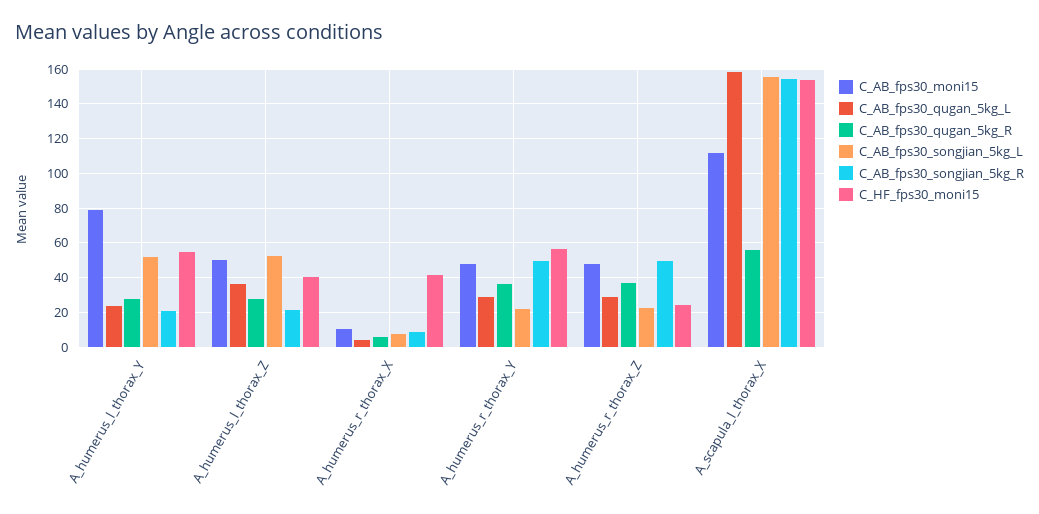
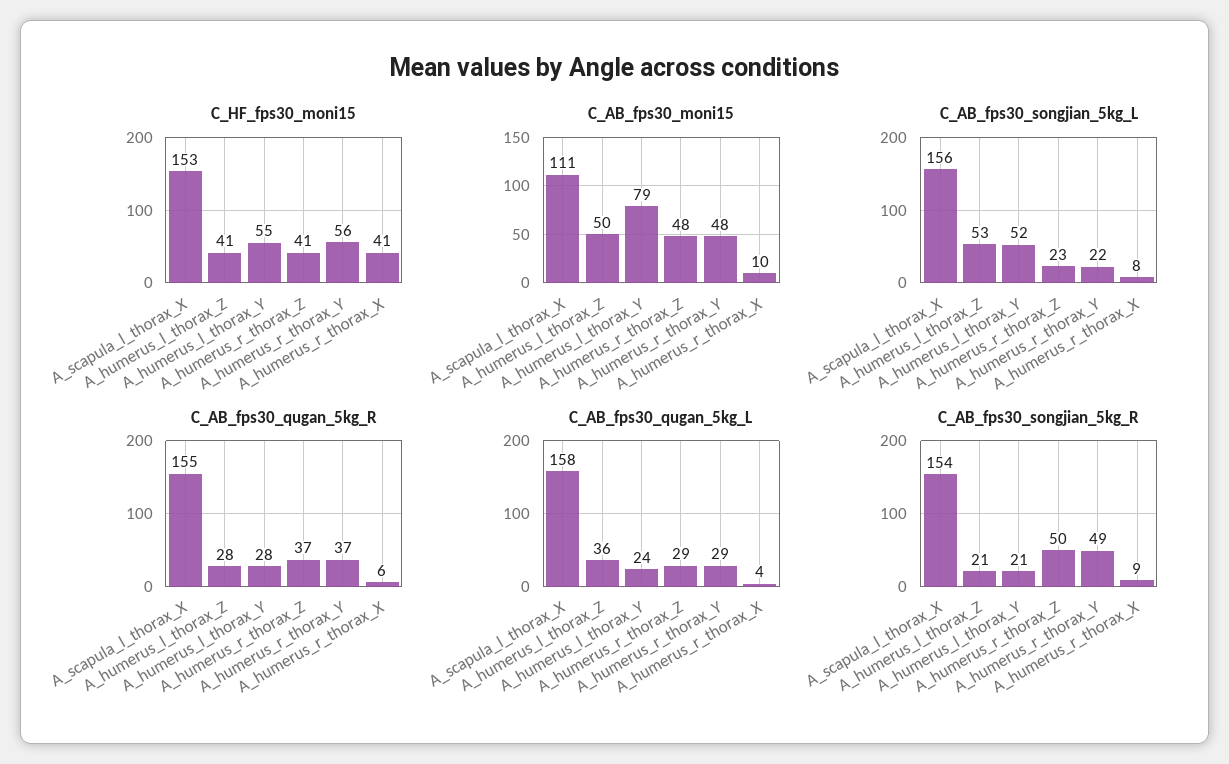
  {
    "C_AB_fps30_moni15": {
      "A_humerus_l_thorax_Y": 79,
      "A_humerus_l_thorax_Z": 50,
      "A_humerus_r_thorax_X": 10,
      "A_humerus_r_thorax_Y": 48,
      "A_humerus_r_thorax_Z": 48,
      "A_scapula_l_thorax_X": 111
    },
    "C_AB_fps30_qugan_5kg_L": {
      "A_humerus_l_thorax_Y": 24,
      "A_humerus_l_thorax_Z": 36,
      "A_humerus_r_thorax_X": 4,
      "A_humerus_r_thorax_Y": 29,
      "A_humerus_r_thorax_Z": 29,
      "A_scapula_l_thorax_X": 158
    },
    "C_AB_fps30_qugan_5kg_R": {
      "A_humerus_l_thorax_Y": 28,
      "A_humerus_l_thorax_Z": 28,
      "A_humerus_r_thorax_X": 6,
      "A_humerus_r_thorax_Y": 37,
      "A_humerus_r_thorax_Z": 37,
-     "A_scapula_l_thorax_X": 55
+     "A_scapula_l_thorax_X": 155
    },
    "C_AB_fps30_songjian_5kg_L": {
      "A_humerus_l_thorax_Y": 52,
      "A_humerus_l_thorax_Z": 53,
      "A_humerus_r_thorax_X": 8,
      "A_humerus_r_thorax_Y": 22,
      "A_humerus_r_thorax_Z": 23,
      "A_scapula_l_thorax_X": 156
    },
    "C_AB_fps30_songjian_5kg_R": {
      "A_humerus_l_thorax_Y": 21,
      "A_humerus_l_thorax_Z": 21,
      "A_humerus_r_thorax_X": 9,
      "A_humerus_r_thorax_Y": 49,
      "A_humerus_r_thorax_Z": 50,
      "A_scapula_l_thorax_X": 154
    },
    "C_HF_fps30_moni15": {
      "A_humerus_l_thorax_Y": 55,
      "A_humerus_l_thorax_Z": 41,
      "A_humerus_r_thorax_X": 41,
      "A_humerus_r_thorax_Y": 56,
-     "A_humerus_r_thorax_Z": 25,
+     "A_humerus_r_thorax_Z": 41,
      "A_scapula_l_thorax_X": 153
    }
  }

